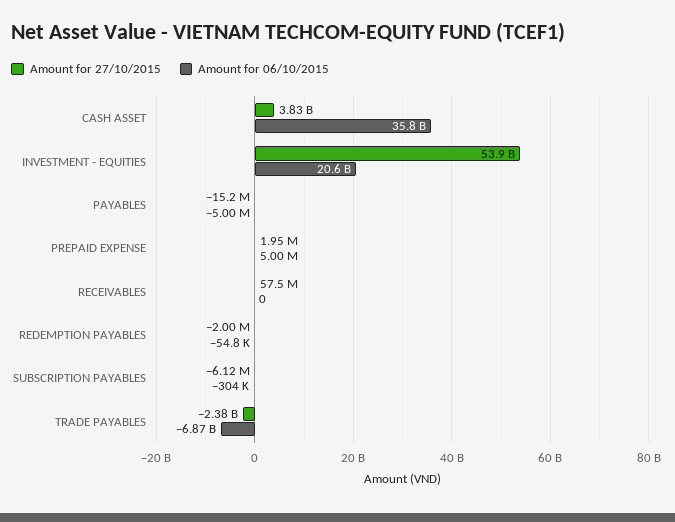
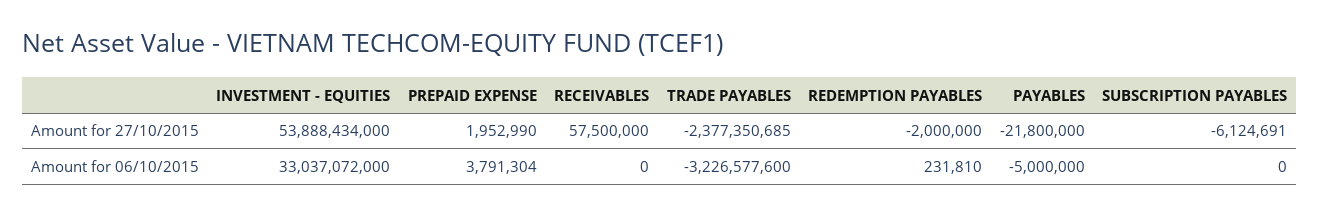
  {
    "Amount for 27/10/2015": {
-     "CASH ASSET": 3830000000,
      "INVESTMENT - EQUITIES": 53888434000,
-     "PAYABLES": -15200000,
+     "PAYABLES": -21800000,
      "PREPAID EXPENSE": 1952990,
      "RECEIVABLES": 57500000,
      "REDEMPTION PAYABLES": -2000000,
      "SUBSCRIPTION PAYABLES": -6124691,
      "TRADE PAYABLES": -2377350685
    },
    "Amount for 06/10/2015": {
-     "CASH ASSET": 35800000000,
-     "INVESTMENT - EQUITIES": 20600000000,
+     "INVESTMENT - EQUITIES": 33037072000,
      "PAYABLES": -5000000,
-     "PREPAID EXPENSE": 5000000,
+     "PREPAID EXPENSE": 3791304,
      "RECEIVABLES": 0,
-     "REDEMPTION PAYABLES": -54800,
+     "REDEMPTION PAYABLES": 231810,
-     "SUBSCRIPTION PAYABLES": -304000,
+     "SUBSCRIPTION PAYABLES": 0,
-     "TRADE PAYABLES": -6870000000
+     "TRADE PAYABLES": -3226577600
    }
  }

